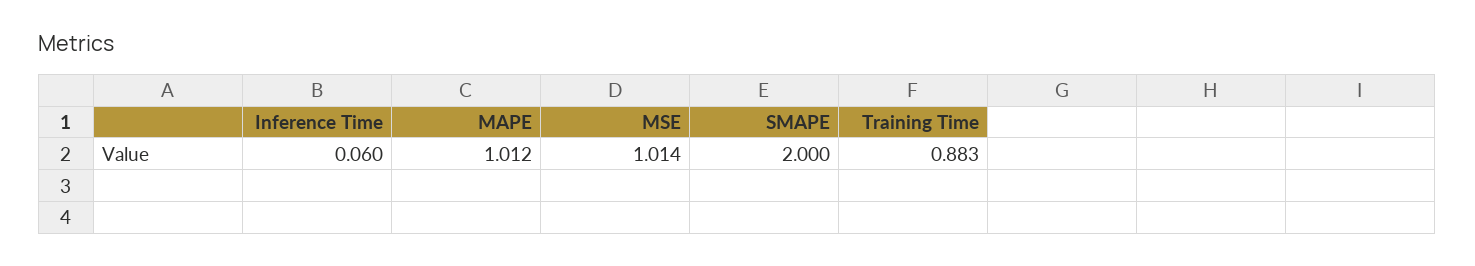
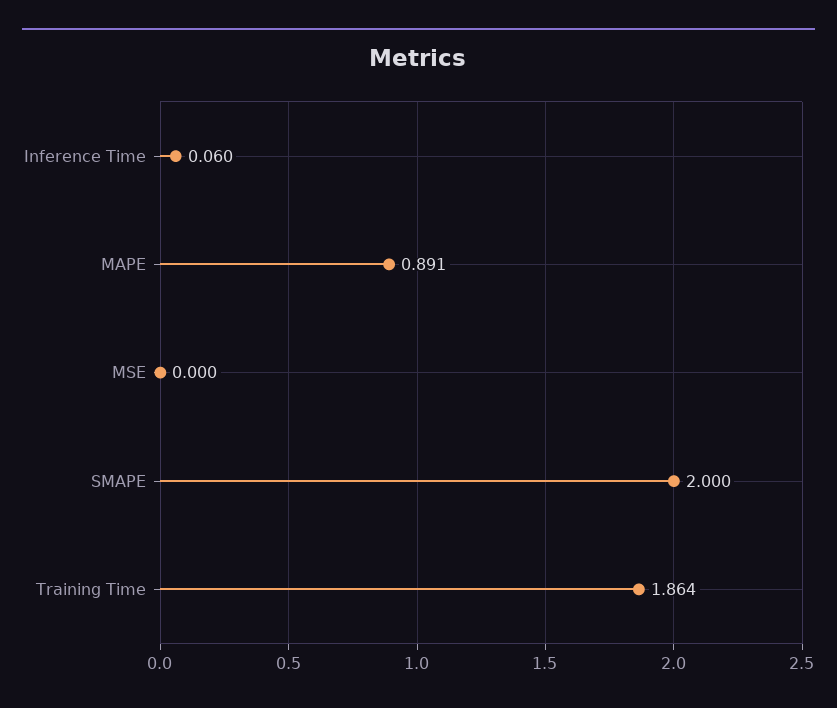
  {
    "Inference Time": 0.06,
-   "MAPE": 1.012,
+   "MAPE": 0.891,
-   "MSE": 1.014,
+   "MSE": 0,
    "SMAPE": 2,
-   "Training Time": 0.883
+   "Training Time": 1.864
  }

